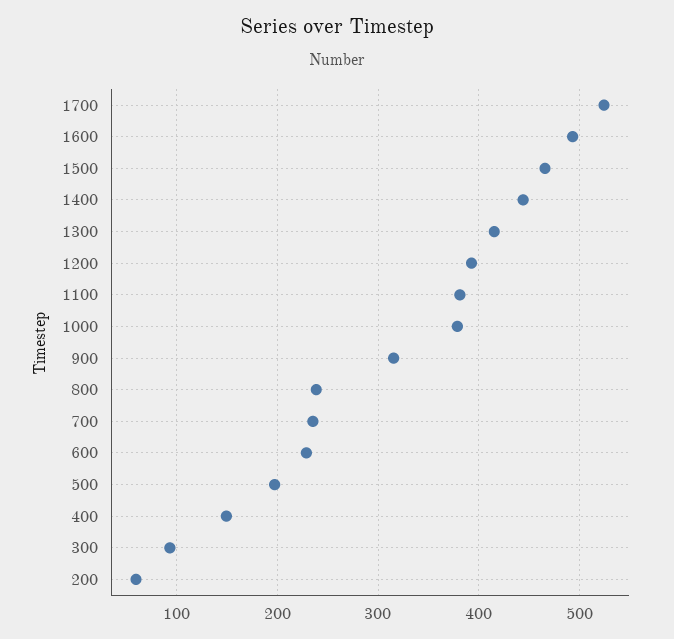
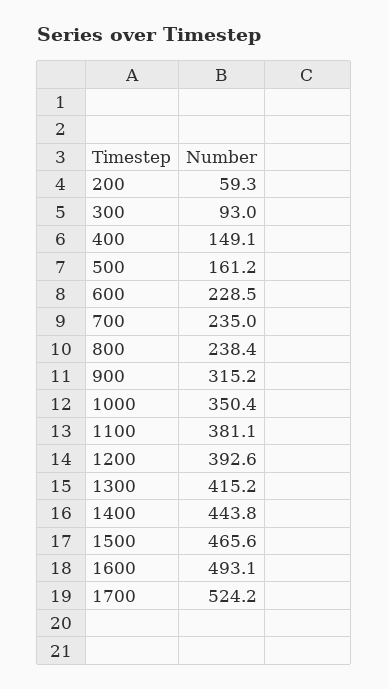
  {
    "1700": 524.2,
    "1600": 493.1,
    "1500": 465.6,
    "1400": 443.8,
    "1300": 415.2,
    "1200": 392.6,
    "1100": 381.1,
-   "1000": 380,
+   "1000": 350.4,
    "900": 315.2,
    "800": 238.4,
    "700": 235,
    "600": 228.5,
-   "500": 200,
+   "500": 161.2,
    "400": 149.1,
    "300": 93,
    "200": 59.3
  }

